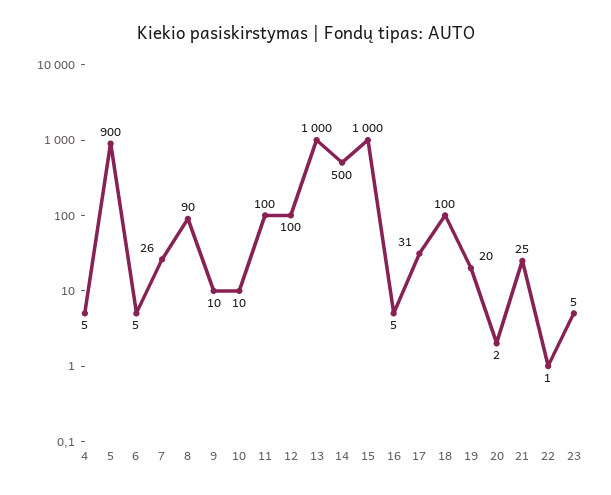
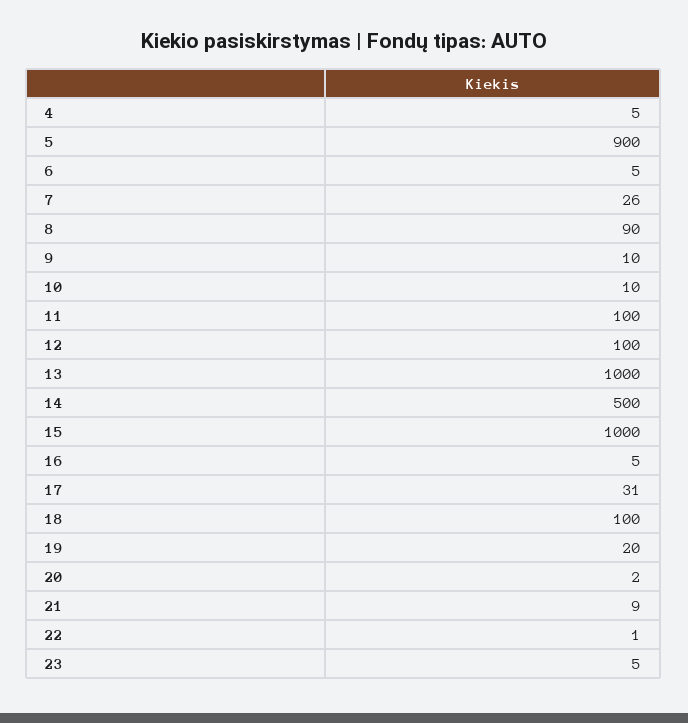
  {
    "4": 5,
    "5": 900,
    "6": 5,
    "7": 26,
    "8": 90,
    "9": 10,
    "10": 10,
    "11": 100,
    "12": 100,
    "13": 1000,
    "14": 500,
    "15": 1000,
    "16": 5,
    "17": 31,
    "18": 100,
    "19": 20,
    "20": 2,
-   "21": 25,
+   "21": 9,
    "22": 1,
    "23": 5
  }

